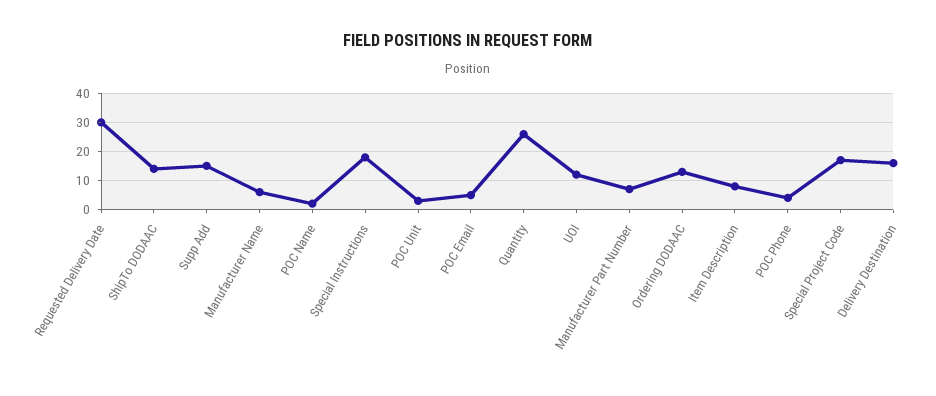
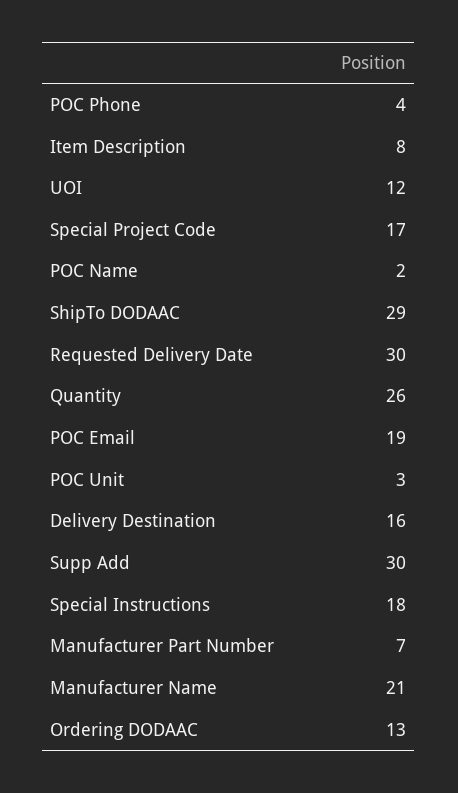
  {
    "Requested Delivery Date": 30,
-   "ShipTo DODAAC": 15,
+   "ShipTo DODAAC": 29,
-   "Supp Add": 15,
+   "Supp Add": 30,
-   "Manufacturer Name": 5,
+   "Manufacturer Name": 21,
    "POC Name": 2,
    "Special Instructions": 18,
    "POC Unit": 3,
-   "POC Email": 5,
+   "POC Email": 19,
    "Quantity": 26,
    "UOI": 12,
    "Manufacturer Part Number": 7,
    "Ordering DODAAC": 13,
    "Item Description": 8,
    "POC Phone": 4,
    "Special Project Code": 17,
    "Delivery Destination": 16
  }

